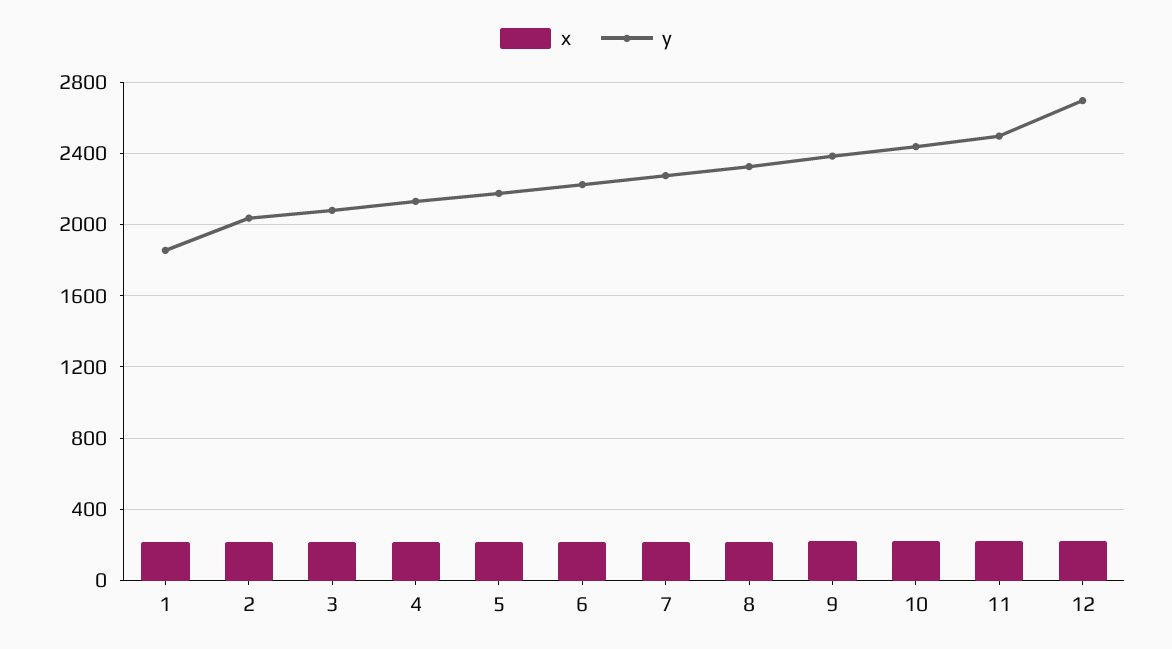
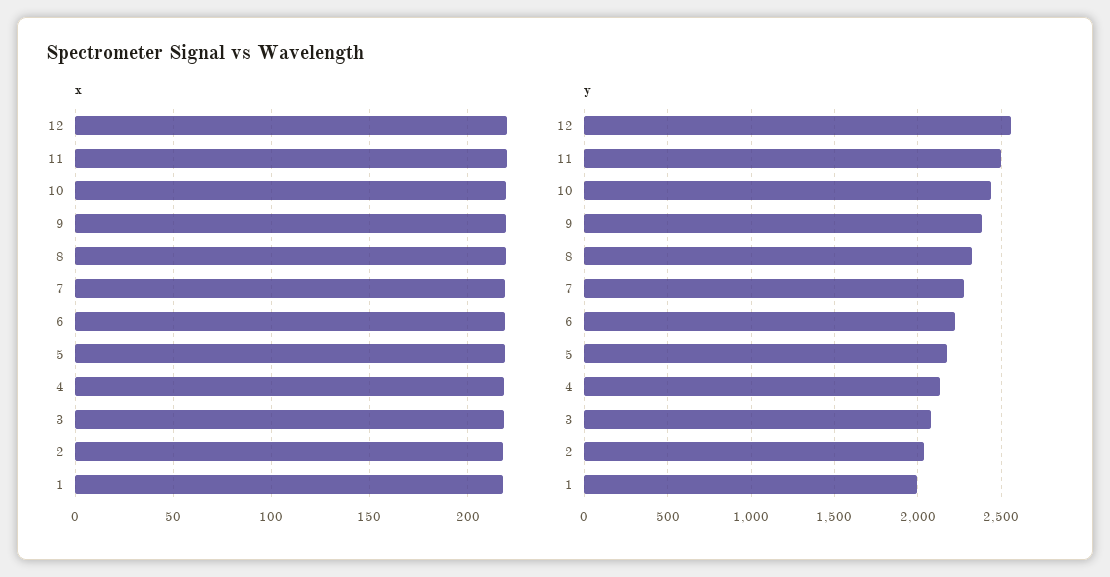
  {
    "x": {
      "1": 220,
      "2": 220,
      "3": 220,
      "4": 220,
      "5": 220,
      "6": 220,
      "7": 220,
      "8": 220,
      "9": 220,
      "10": 220,
      "11": 220,
      "12": 220
    },
    "y": {
-     "1": 1850,
+     "1": 2000,
      "2": 2050,
      "3": 2100,
      "4": 2150,
      "5": 2200,
      "6": 2200,
      "7": 2300,
      "8": 2350,
      "9": 2400,
      "10": 2450,
      "11": 2500,
-     "12": 2700
+     "12": 2550
    }
  }

